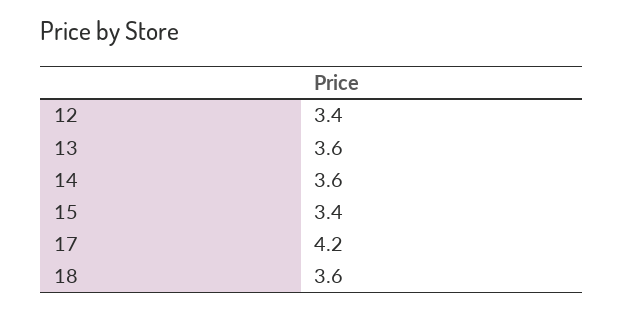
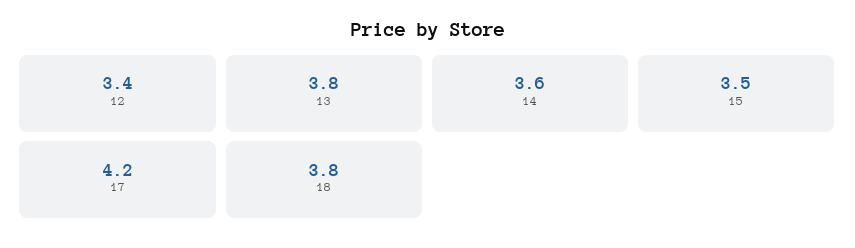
  {
    "12": 3.4,
-   "13": 3.6,
+   "13": 3.8,
    "14": 3.6,
-   "15": 3.4,
+   "15": 3.5,
    "17": 4.2,
-   "18": 3.6
+   "18": 3.8
  }

